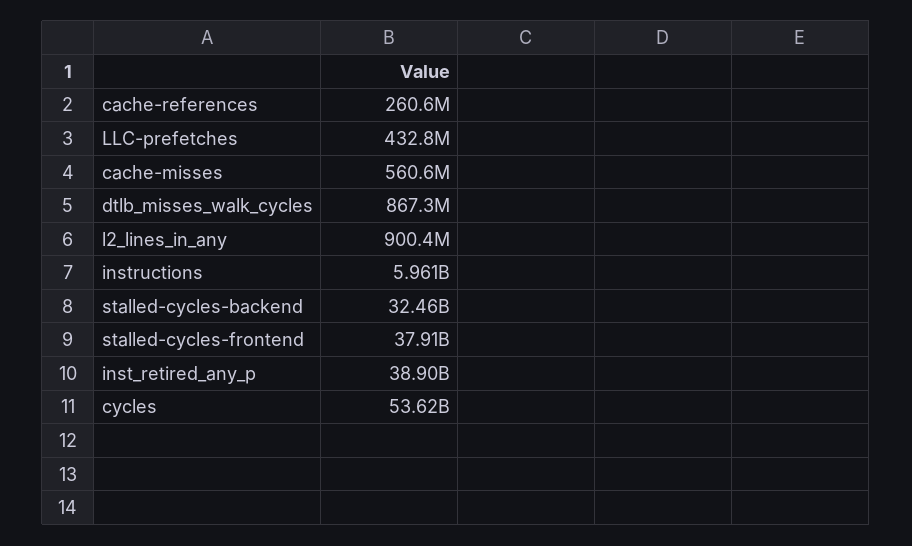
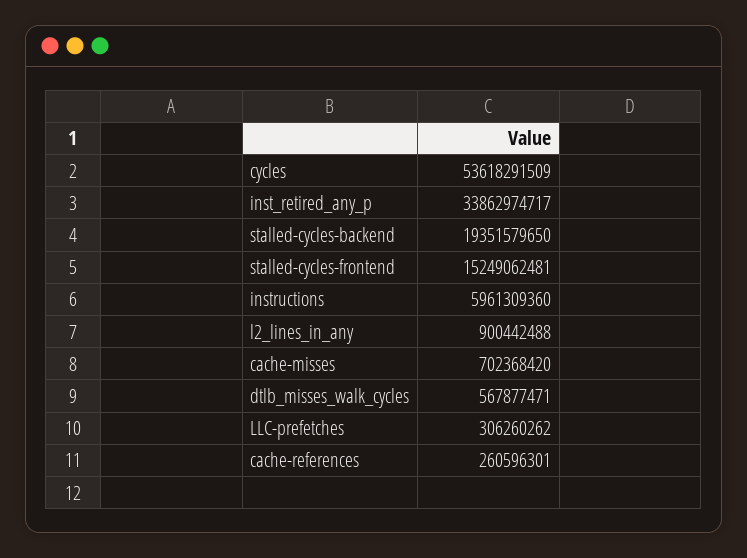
  {
    "cache-references": 260596301,
-   "LLC-prefetches": 432800000,
+   "LLC-prefetches": 306260262,
-   "cache-misses": 560600000,
+   "cache-misses": 702368420,
-   "dtlb_misses_walk_cycles": 867300000,
+   "dtlb_misses_walk_cycles": 567877471,
    "l2_lines_in_any": 900442488,
    "instructions": 5961309360,
-   "stalled-cycles-backend": 32460000000,
+   "stalled-cycles-backend": 19351579650,
-   "stalled-cycles-frontend": 37910000000,
+   "stalled-cycles-frontend": 15249062481,
-   "inst_retired_any_p": 38900000000,
+   "inst_retired_any_p": 33862974717,
    "cycles": 53618291509
  }

